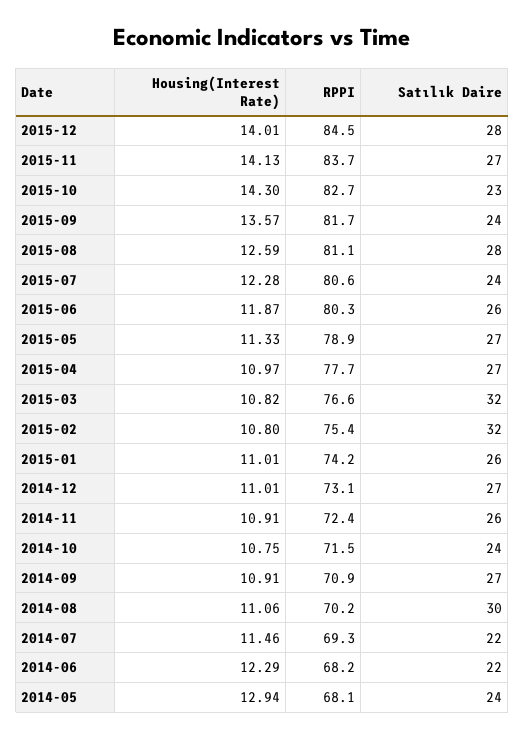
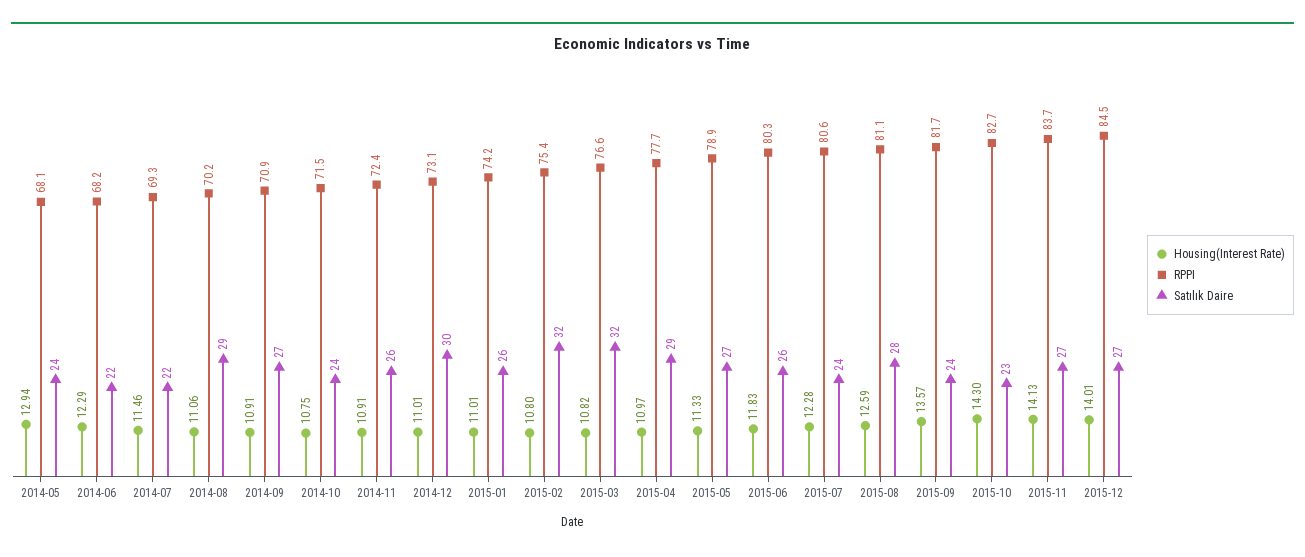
  {
    "Housing(Interest Rate)": {
      "2015-12": 14.01,
      "2015-11": 14.13,
      "2015-10": 14.3,
      "2015-09": 13.57,
      "2015-08": 12.59,
      "2015-07": 12.28,
-     "2015-06": 11.87,
+     "2015-06": 11.83,
      "2015-05": 11.33,
      "2015-04": 10.97,
      "2015-03": 10.82,
      "2015-02": 10.8,
      "2015-01": 11.01,
      "2014-12": 11.01,
      "2014-11": 10.91,
      "2014-10": 10.75,
      "2014-09": 10.91,
      "2014-08": 11.06,
      "2014-07": 11.46,
      "2014-06": 12.29,
      "2014-05": 12.94
    },
    "RPPI": {
      "2015-12": 84.5,
      "2015-11": 83.7,
      "2015-10": 82.7,
      "2015-09": 81.7,
      "2015-08": 81.1,
      "2015-07": 80.6,
      "2015-06": 80.3,
      "2015-05": 78.9,
      "2015-04": 77.7,
      "2015-03": 76.6,
      "2015-02": 75.4,
      "2015-01": 74.2,
      "2014-12": 73.1,
      "2014-11": 72.4,
      "2014-10": 71.5,
      "2014-09": 70.9,
      "2014-08": 70.2,
      "2014-07": 69.3,
      "2014-06": 68.2,
      "2014-05": 68.1
    },
    "Satılık Daire": {
-     "2015-12": 28,
+     "2015-12": 27,
      "2015-11": 27,
      "2015-10": 23,
      "2015-09": 24,
      "2015-08": 28,
      "2015-07": 24,
      "2015-06": 26,
      "2015-05": 27,
-     "2015-04": 27,
+     "2015-04": 29,
      "2015-03": 32,
      "2015-02": 32,
      "2015-01": 26,
-     "2014-12": 27,
+     "2014-12": 30,
      "2014-11": 26,
      "2014-10": 24,
      "2014-09": 27,
-     "2014-08": 30,
+     "2014-08": 29,
      "2014-07": 22,
      "2014-06": 22,
      "2014-05": 24
    }
  }

